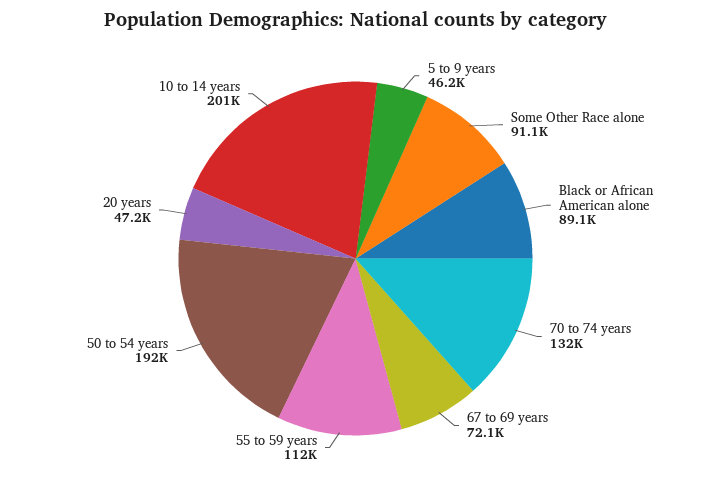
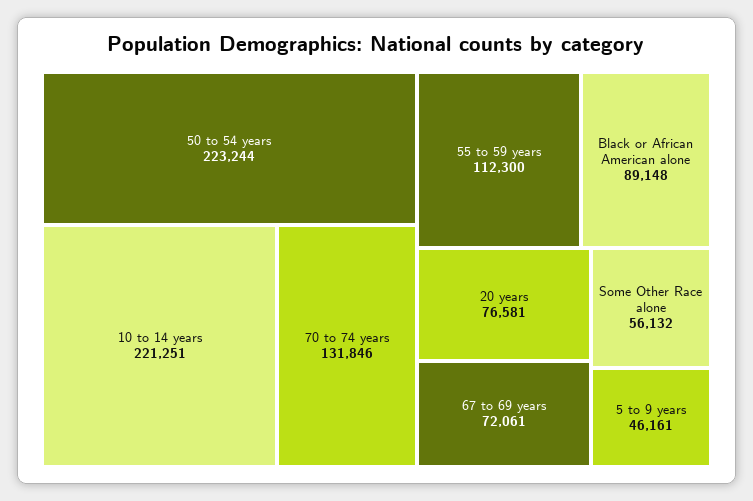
  {
    "5 to 9 years": 46161,
-   "Some Other Race alone": 91100,
+   "Some Other Race alone": 56132,
    "Black or African American alone": 89148,
    "70 to 74 years": 131846,
    "67 to 69 years": 72061,
    "55 to 59 years": 112300,
-   "50 to 54 years": 192000,
+   "50 to 54 years": 223244,
-   "20 years": 47200,
+   "20 years": 76581,
-   "10 to 14 years": 201000
+   "10 to 14 years": 221251
  }

